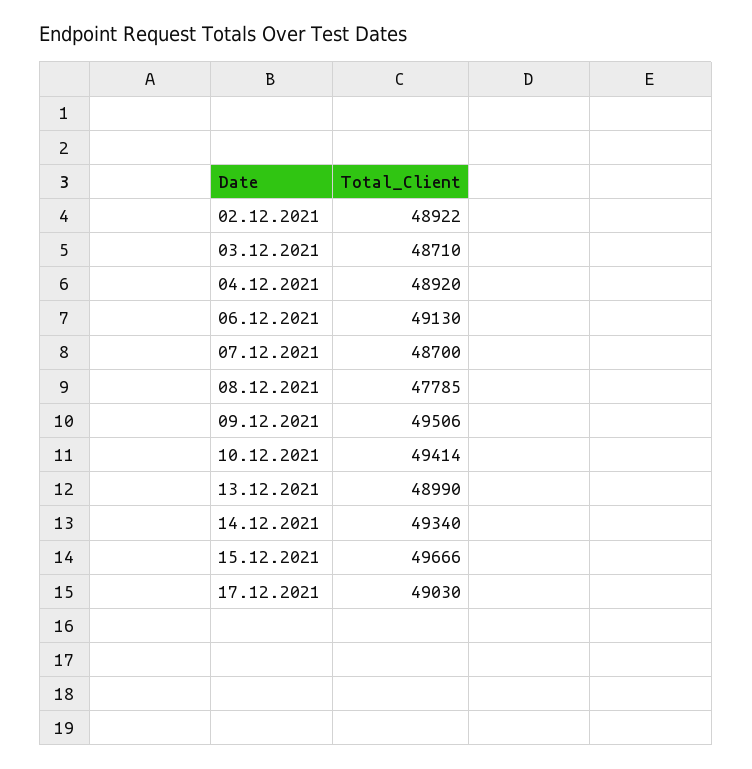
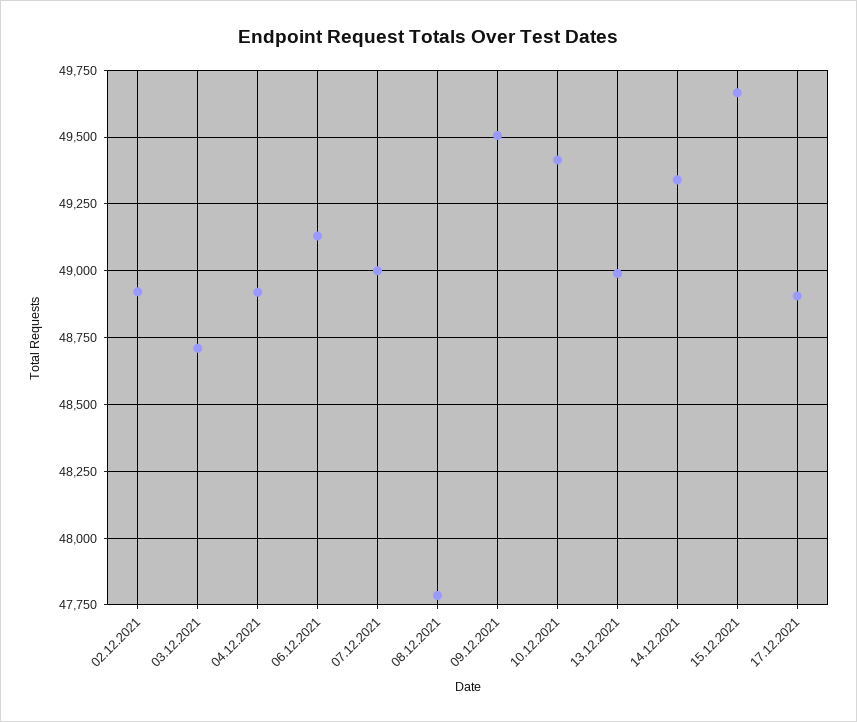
  {
    "02.12.2021": 48922,
    "03.12.2021": 48710,
    "04.12.2021": 48920,
    "06.12.2021": 49130,
-   "07.12.2021": 48700,
+   "07.12.2021": 49000,
    "08.12.2021": 47785,
    "09.12.2021": 49506,
    "10.12.2021": 49414,
    "13.12.2021": 48990,
    "14.12.2021": 49340,
    "15.12.2021": 49666,
-   "17.12.2021": 49030
+   "17.12.2021": 48900
  }

